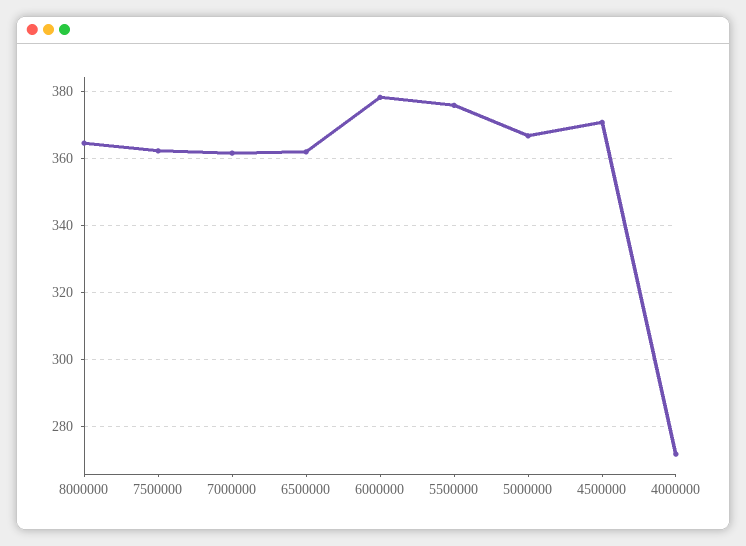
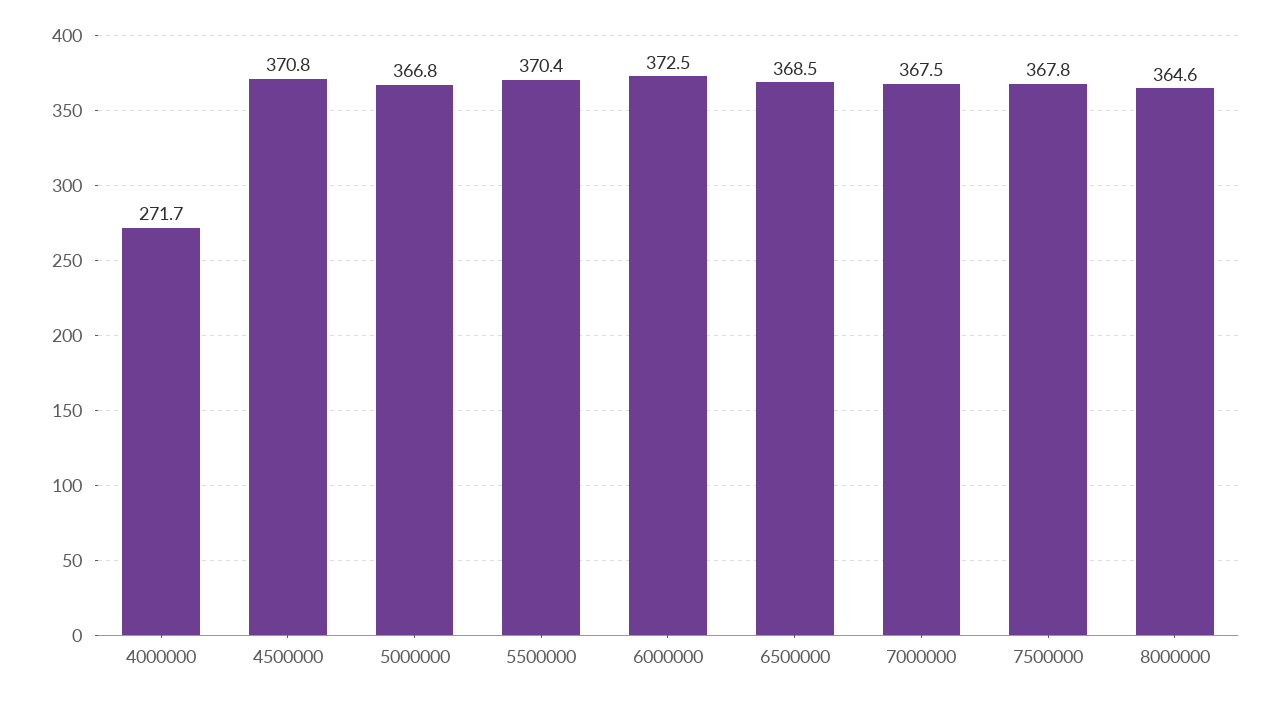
  {
    "8000000": 364.6,
-   "7500000": 362,
+   "7500000": 367.8,
-   "7000000": 362,
+   "7000000": 367.5,
-   "6500000": 362,
+   "6500000": 368.5,
-   "6000000": 378,
+   "6000000": 372.5,
-   "5500000": 376,
+   "5500000": 370.4,
    "5000000": 366.8,
    "4500000": 370.8,
    "4000000": 271.7
  }

